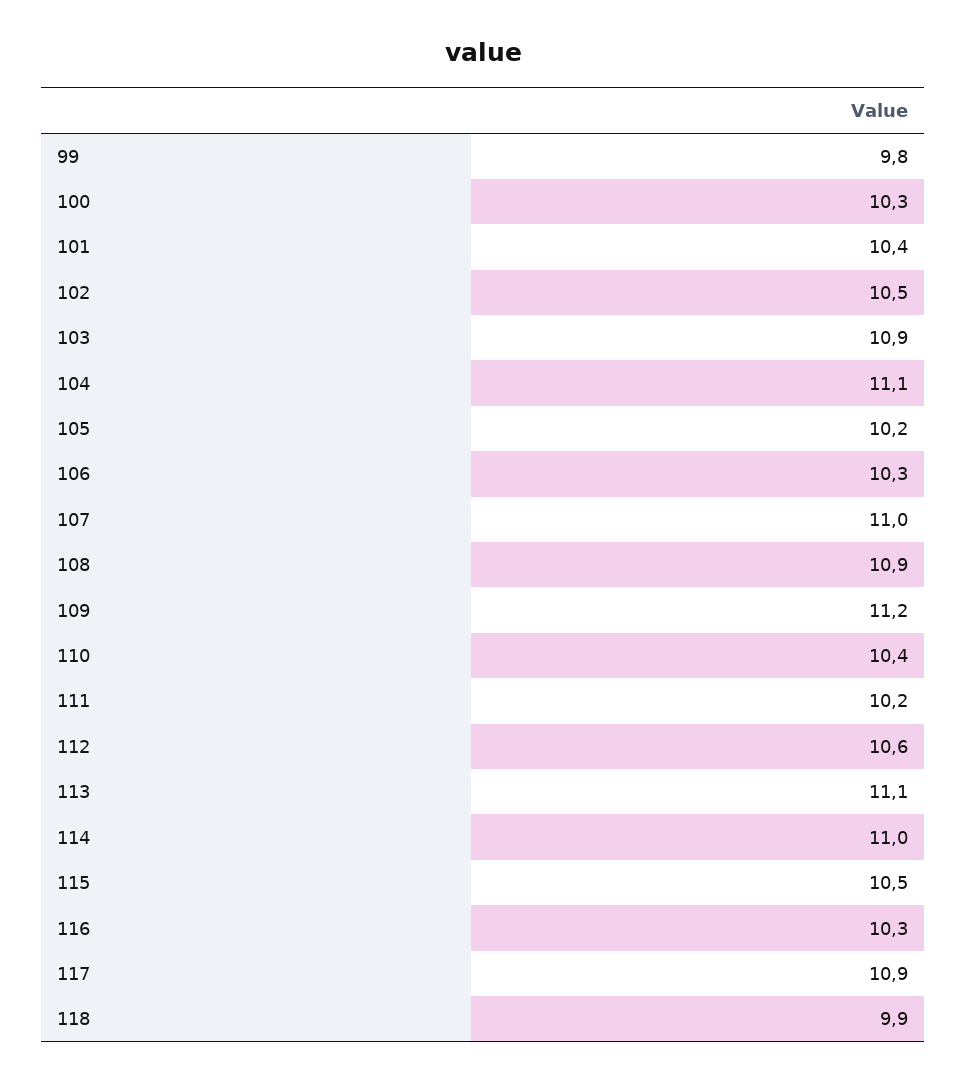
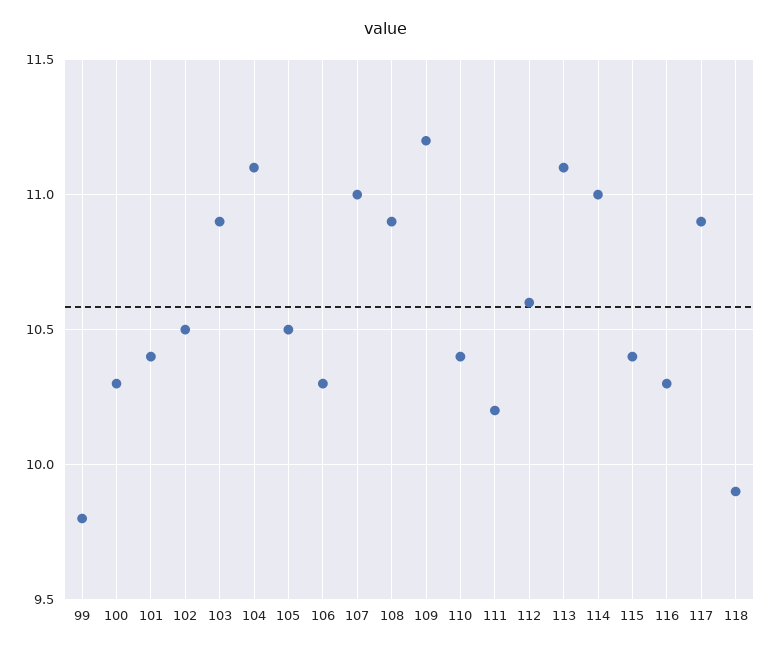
  {
    "99": 9.8,
    "100": 10.3,
    "101": 10.4,
    "102": 10.5,
    "103": 10.9,
    "104": 11.1,
-   "105": 10.2,
+   "105": 10.5,
    "106": 10.3,
    "107": 11,
    "108": 10.9,
    "109": 11.2,
    "110": 10.4,
    "111": 10.2,
    "112": 10.6,
    "113": 11.1,
    "114": 11,
-   "115": 10.5,
+   "115": 10.4,
    "116": 10.3,
    "117": 10.9,
    "118": 9.9
  }

